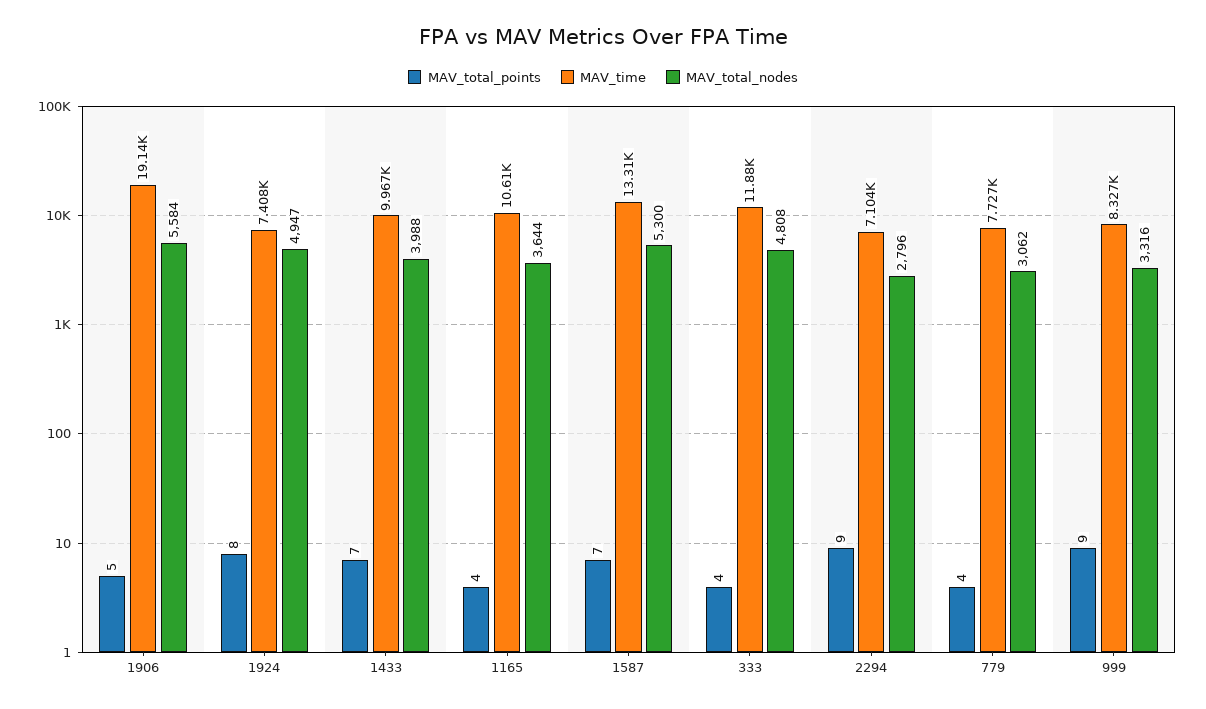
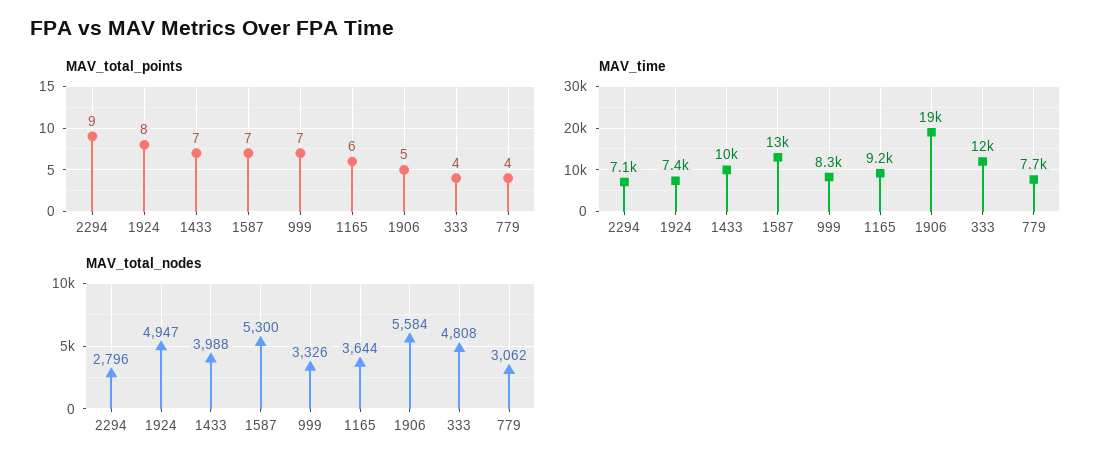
  {
    "MAV_total_points": {
      "1906": 5,
      "1924": 8,
      "1433": 7,
-     "1165": 4,
+     "1165": 6,
      "1587": 7,
      "333": 4,
      "2294": 9,
      "779": 4,
-     "999": 9
+     "999": 7
    },
    "MAV_time": {
      "1906": 19140,
      "1924": 7408,
      "1433": 9967,
-     "1165": 10610,
+     "1165": 9200,
      "1587": 13310,
      "333": 11880,
      "2294": 7104,
      "779": 7727,
      "999": 8327
    },
    "MAV_total_nodes": {
      "1906": 5584,
      "1924": 4947,
      "1433": 3988,
      "1165": 3644,
      "1587": 5300,
      "333": 4808,
      "2294": 2796,
      "779": 3062,
-     "999": 3316
+     "999": 3326
    }
  }

